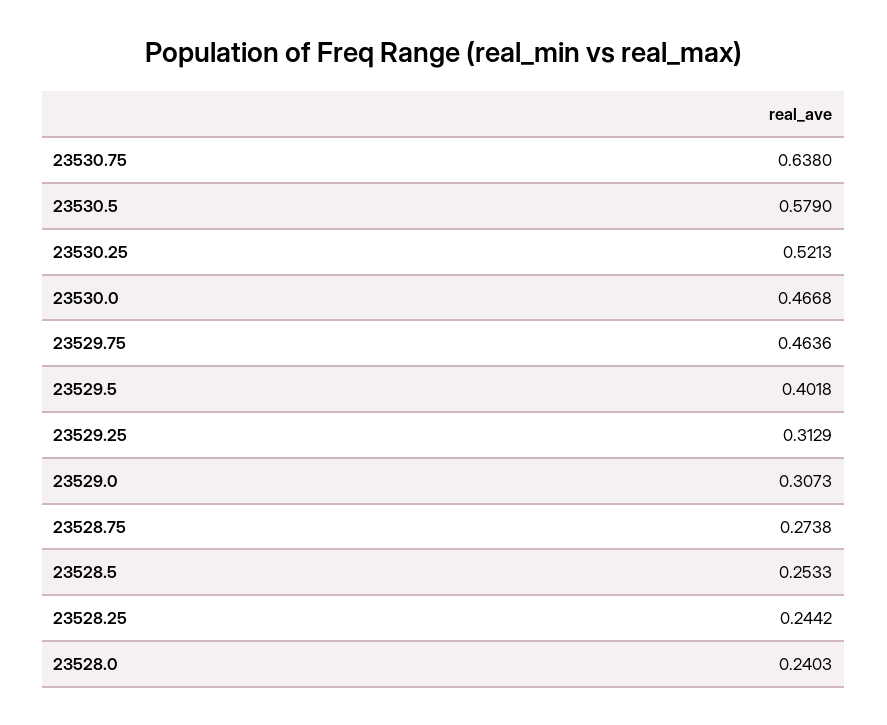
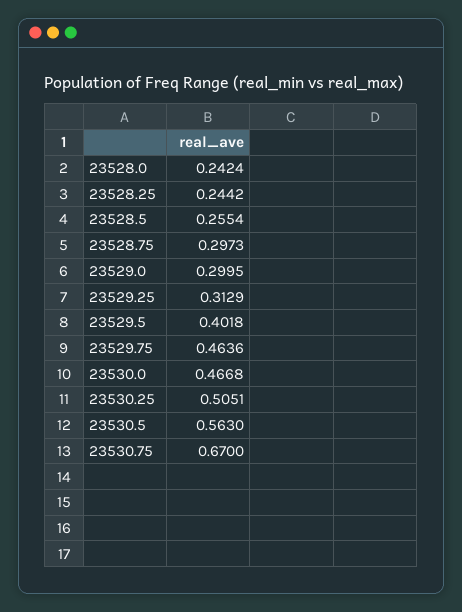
  {
-   "23530.75": 0.638,
+   "23530.75": 0.67,
-   "23530.5": 0.579,
+   "23530.5": 0.563,
-   "23530.25": 0.5213,
+   "23530.25": 0.5051,
    "23530.0": 0.4668,
    "23529.75": 0.4636,
    "23529.5": 0.4018,
    "23529.25": 0.3129,
-   "23529.0": 0.3073,
+   "23529.0": 0.2995,
-   "23528.75": 0.2738,
+   "23528.75": 0.2973,
-   "23528.5": 0.2533,
+   "23528.5": 0.2554,
    "23528.25": 0.2442,
-   "23528.0": 0.2403
+   "23528.0": 0.2424
  }

